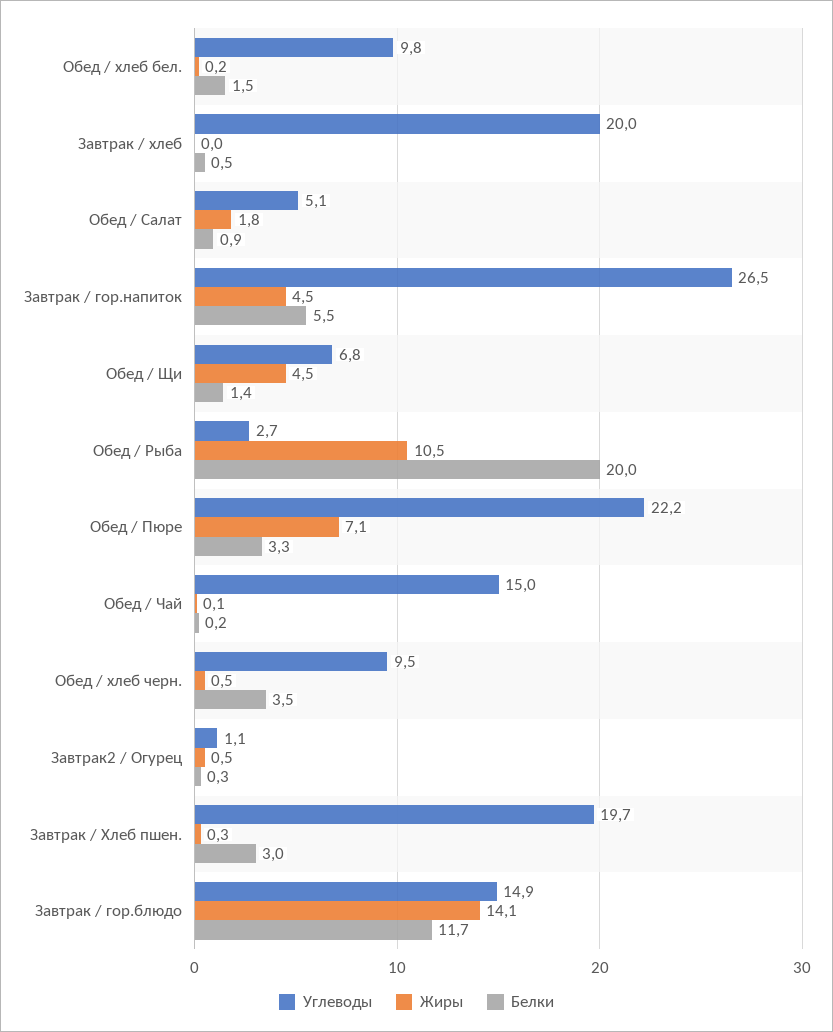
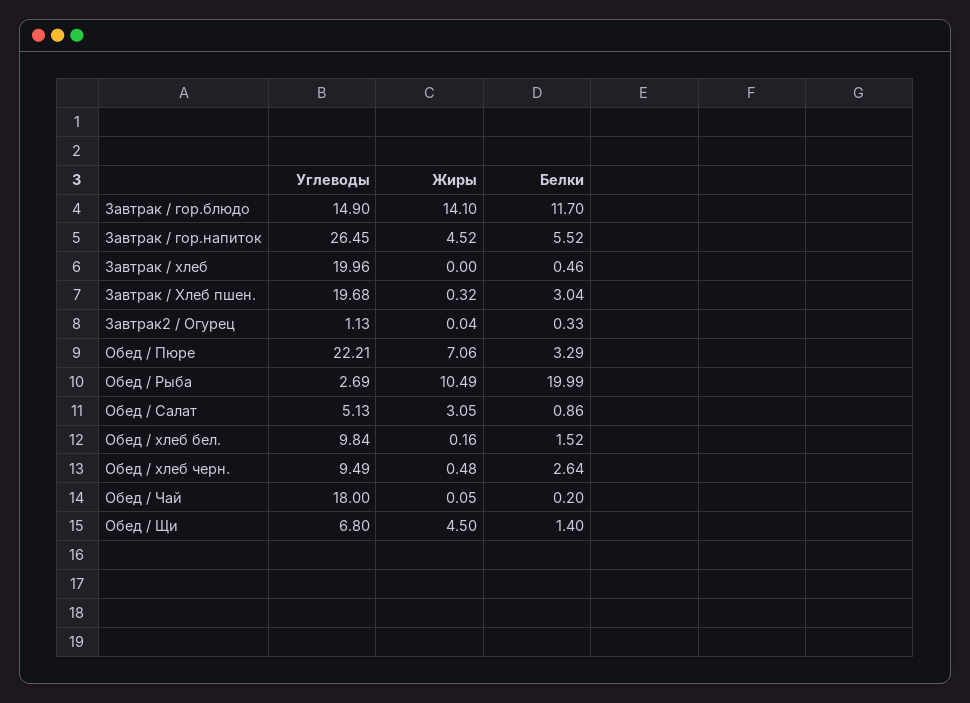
  {
    "Углеводы": {
      "Обед / хлеб бел.": 9.84,
      "Завтрак / хлеб": 19.96,
      "Обед / Салат": 5.13,
      "Завтрак / гор.напиток": 26.45,
      "Обед / Щи": 6.8,
      "Обед / Рыба": 2.69,
      "Обед / Пюре": 22.21,
-     "Обед / Чай": 15,
+     "Обед / Чай": 18,
      "Обед / хлеб черн.": 9.49,
      "Завтрак2 / Огурец": 1.13,
      "Завтрак / Хлеб пшен.": 19.68,
      "Завтрак / гор.блюдо": 14.9
    },
    "Жиры": {
      "Обед / хлеб бел.": 0.16,
      "Завтрак / хлеб": 0,
-     "Обед / Салат": 1.8,
+     "Обед / Салат": 3.05,
      "Завтрак / гор.напиток": 4.52,
      "Обед / Щи": 4.5,
      "Обед / Рыба": 10.49,
      "Обед / Пюре": 7.06,
      "Обед / Чай": 0.05,
      "Обед / хлеб черн.": 0.48,
-     "Завтрак2 / Огурец": 0.5,
+     "Завтрак2 / Огурец": 0.04,
      "Завтрак / Хлеб пшен.": 0.32,
      "Завтрак / гор.блюдо": 14.1
    },
    "Белки": {
      "Обед / хлеб бел.": 1.52,
      "Завтрак / хлеб": 0.46,
      "Обед / Салат": 0.86,
      "Завтрак / гор.напиток": 5.52,
      "Обед / Щи": 1.4,
      "Обед / Рыба": 19.99,
      "Обед / Пюре": 3.29,
      "Обед / Чай": 0.2,
-     "Обед / хлеб черн.": 3.5,
+     "Обед / хлеб черн.": 2.64,
      "Завтрак2 / Огурец": 0.33,
      "Завтрак / Хлеб пшен.": 3.04,
      "Завтрак / гор.блюдо": 11.7
    }
  }

